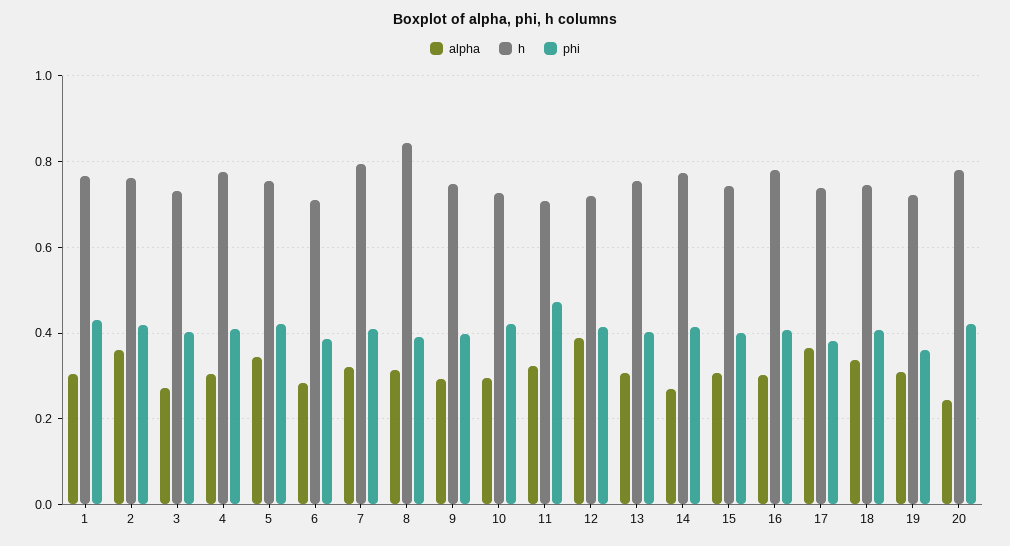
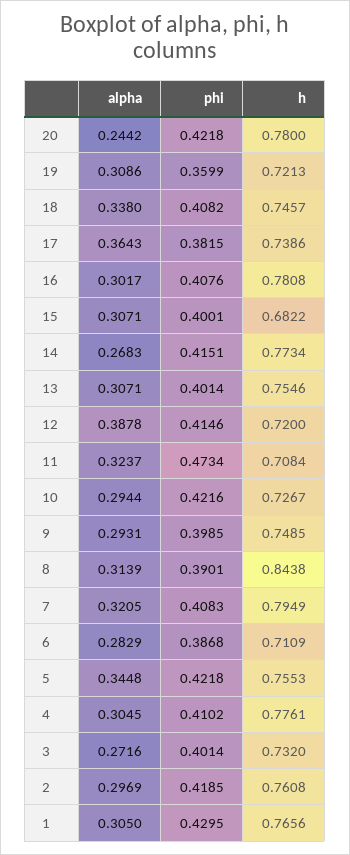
  {
    "alpha": {
      "1": 0.305,
-     "2": 0.36,
+     "2": 0.2969,
      "3": 0.2716,
      "4": 0.3045,
      "5": 0.3448,
      "6": 0.2829,
      "7": 0.3205,
      "8": 0.3139,
      "9": 0.2931,
      "10": 0.2944,
      "11": 0.3237,
      "12": 0.3878,
      "13": 0.3071,
      "14": 0.2683,
      "15": 0.3071,
      "16": 0.3017,
      "17": 0.3643,
      "18": 0.338,
      "19": 0.3086,
      "20": 0.2442
    },
    "h": {
      "1": 0.7656,
      "2": 0.7608,
      "3": 0.732,
      "4": 0.7761,
      "5": 0.7553,
      "6": 0.7109,
      "7": 0.7949,
      "8": 0.8438,
      "9": 0.7485,
      "10": 0.7267,
      "11": 0.7084,
      "12": 0.72,
      "13": 0.7546,
      "14": 0.7734,
-     "15": 0.74,
+     "15": 0.6822,
      "16": 0.7808,
      "17": 0.7386,
      "18": 0.7457,
      "19": 0.7213,
      "20": 0.78
    },
    "phi": {
      "1": 0.4295,
      "2": 0.4185,
      "3": 0.4014,
      "4": 0.4102,
      "5": 0.4218,
      "6": 0.3868,
      "7": 0.4083,
      "8": 0.3901,
      "9": 0.3985,
      "10": 0.4216,
      "11": 0.4734,
      "12": 0.4146,
      "13": 0.4014,
      "14": 0.4151,
      "15": 0.4001,
      "16": 0.4076,
      "17": 0.3815,
      "18": 0.4082,
      "19": 0.3599,
      "20": 0.4218
    }
  }

